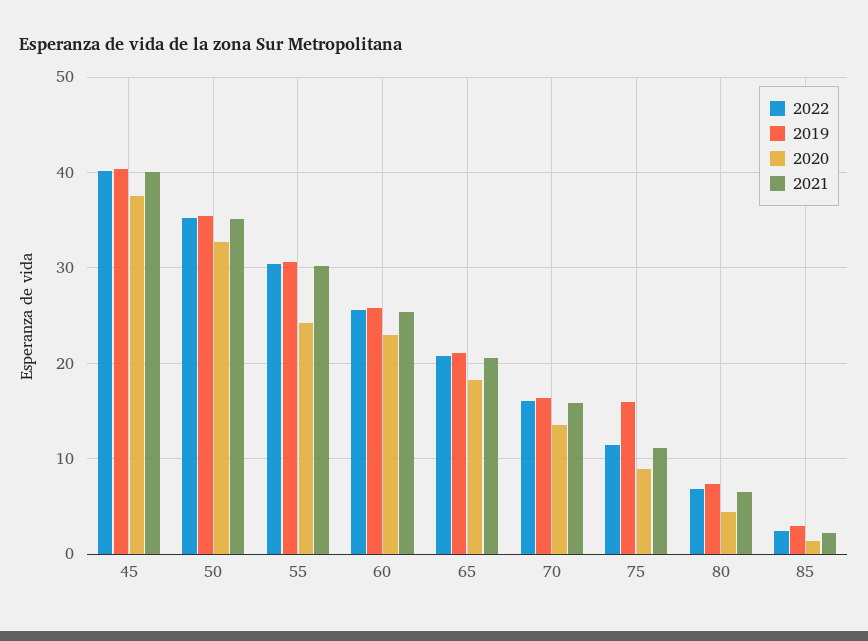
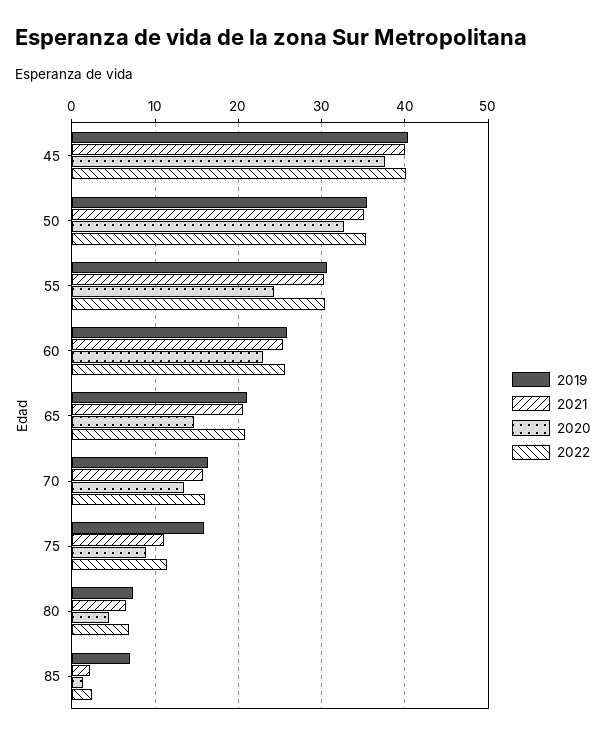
  {
    "2022": {
      "45": 40,
      "50": 35,
      "55": 30,
      "60": 26,
      "65": 21,
      "70": 16,
      "75": 11,
      "80": 7,
      "85": 2
    },
    "2019": {
      "45": 40,
      "50": 35,
      "55": 31,
      "60": 26,
      "65": 21,
      "70": 16,
      "75": 16,
      "80": 7,
-     "85": 3
+     "85": 7
    },
    "2020": {
      "45": 38,
      "50": 33,
      "55": 24,
      "60": 23,
-     "65": 18,
+     "65": 15,
      "70": 14,
      "75": 9,
      "80": 4,
      "85": 1
    },
    "2021": {
      "45": 40,
      "50": 35,
      "55": 30,
      "60": 25,
      "65": 21,
      "70": 16,
      "75": 11,
      "80": 7,
      "85": 2
    }
  }

